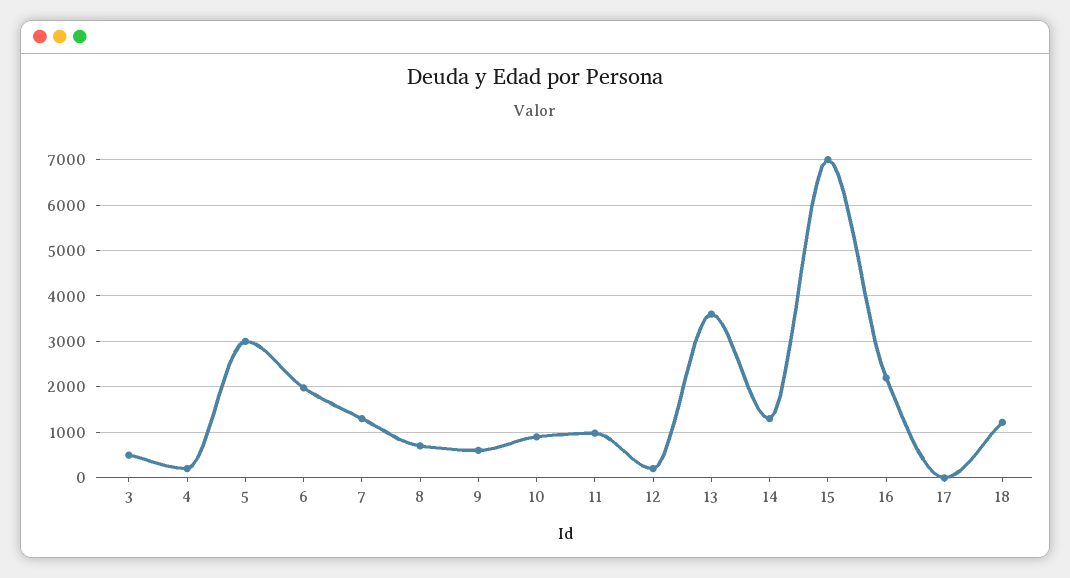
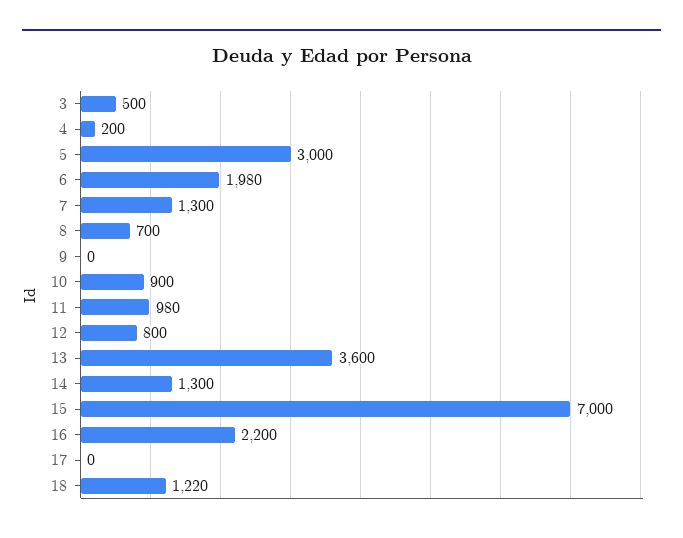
  {
    "3": 500,
    "4": 200,
    "5": 3000,
    "6": 1980,
    "7": 1300,
    "8": 700,
-   "9": 600,
+   "9": 0,
    "10": 900,
    "11": 980,
-   "12": 200,
+   "12": 800,
    "13": 3600,
    "14": 1300,
    "15": 7000,
    "16": 2200,
    "17": 0,
    "18": 1220
  }

